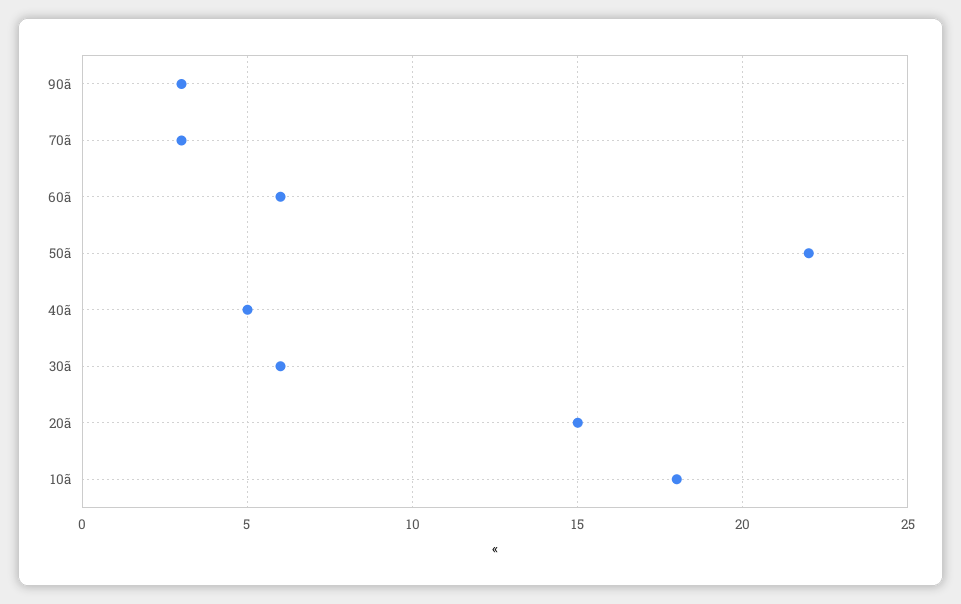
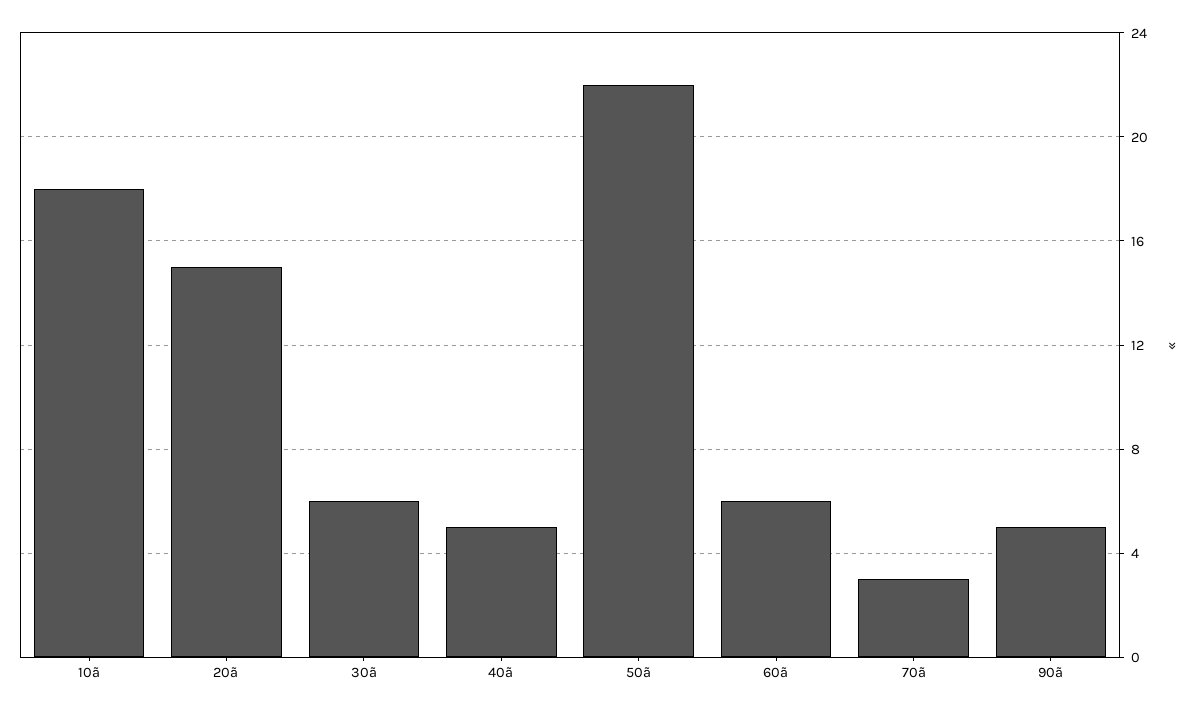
  {
-   "90ã": 3,
+   "90ã": 5,
    "70ã": 3,
    "60ã": 6,
    "50ã": 22,
    "40ã": 5,
    "30ã": 6,
    "20ã": 15,
    "10ã": 18
  }

